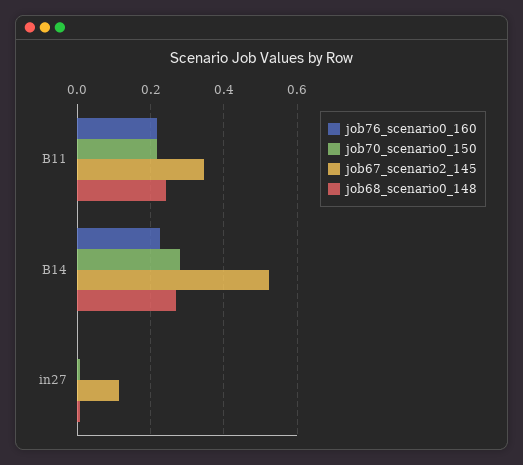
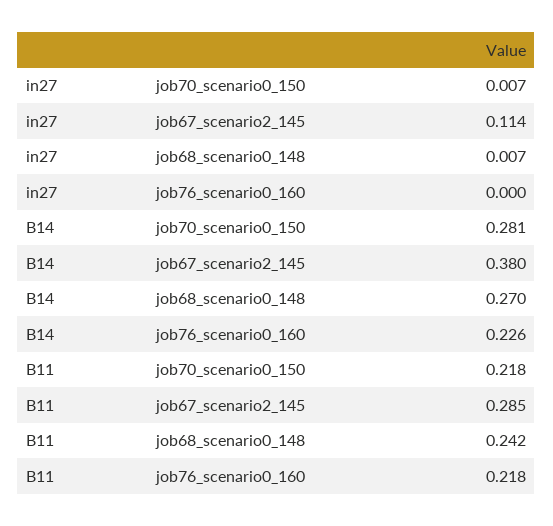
  {
    "job76_scenario0_160": {
      "B11": 0.218,
      "B14": 0.226,
      "in27": 0
    },
    "job70_scenario0_150": {
      "B11": 0.218,
      "B14": 0.281,
      "in27": 0.007
    },
    "job67_scenario2_145": {
-     "B11": 0.34,
+     "B11": 0.285,
-     "B14": 0.52,
+     "B14": 0.38,
      "in27": 0.114
    },
    "job68_scenario0_148": {
      "B11": 0.242,
      "B14": 0.27,
      "in27": 0.007
    }
  }

